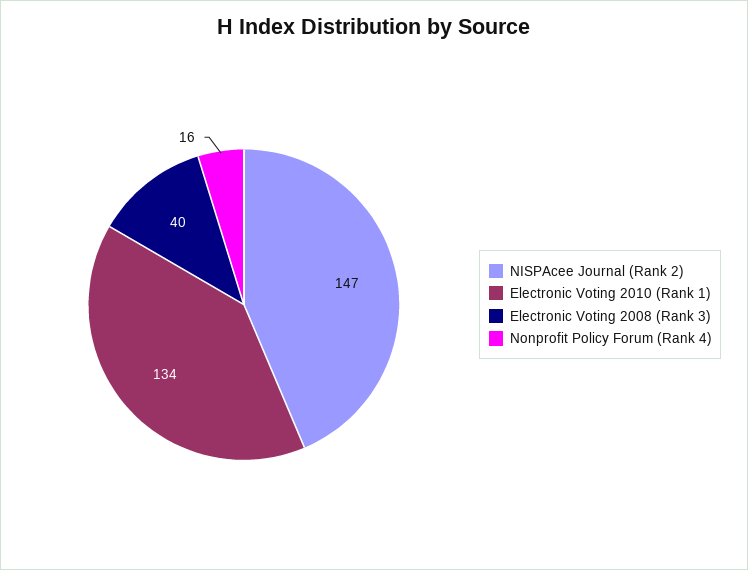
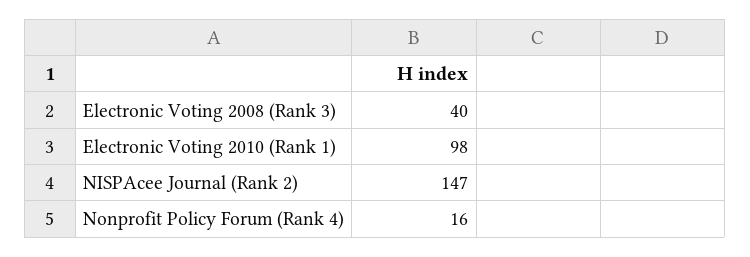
  {
    "NISPAcee Journal (Rank 2)": 147,
-   "Electronic Voting 2010 (Rank 1)": 134,
+   "Electronic Voting 2010 (Rank 1)": 98,
    "Electronic Voting 2008 (Rank 3)": 40,
    "Nonprofit Policy Forum (Rank 4)": 16
  }

